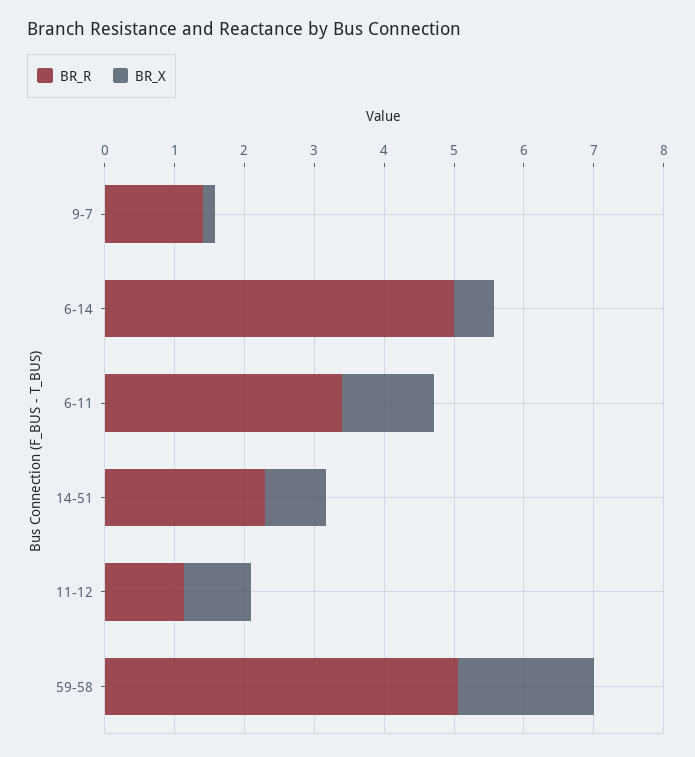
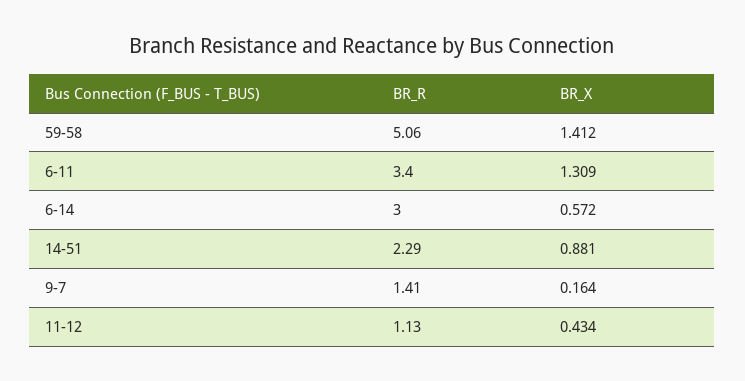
  {
    "BR_R": {
      "9-7": 1.41,
-     "6-14": 5,
+     "6-14": 3,
      "6-11": 3.4,
      "14-51": 2.29,
      "11-12": 1.13,
      "59-58": 5.06
    },
    "BR_X": {
      "9-7": 0.164,
      "6-14": 0.572,
      "6-11": 1.309,
      "14-51": 0.881,
-     "11-12": 1,
+     "11-12": 0.434,
-     "59-58": 2
+     "59-58": 1.412
    }
  }

